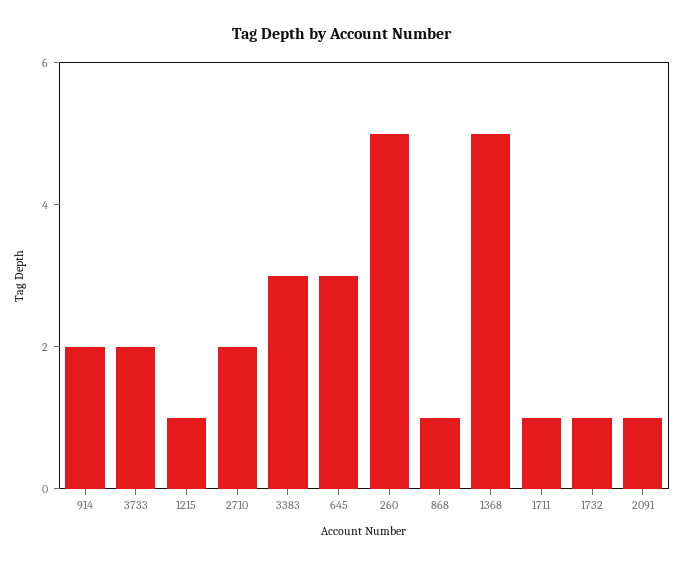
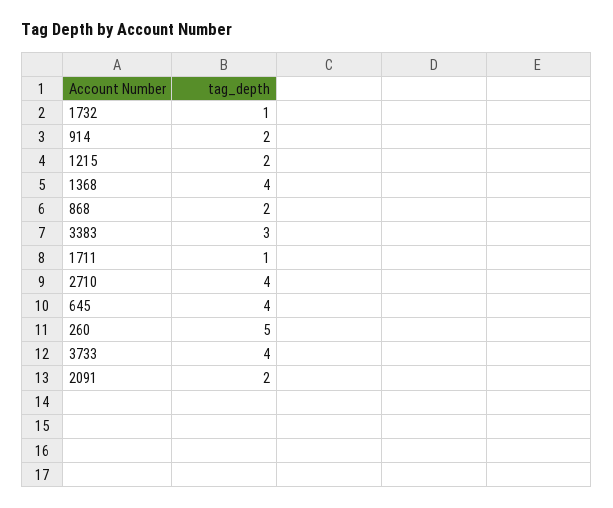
  {
    "914": 2,
-   "3733": 2,
+   "3733": 4,
-   "1215": 1,
+   "1215": 2,
-   "2710": 2,
+   "2710": 4,
    "3383": 3,
-   "645": 3,
+   "645": 4,
    "260": 5,
-   "868": 1,
+   "868": 2,
-   "1368": 5,
+   "1368": 4,
    "1711": 1,
    "1732": 1,
-   "2091": 1
+   "2091": 2
  }

